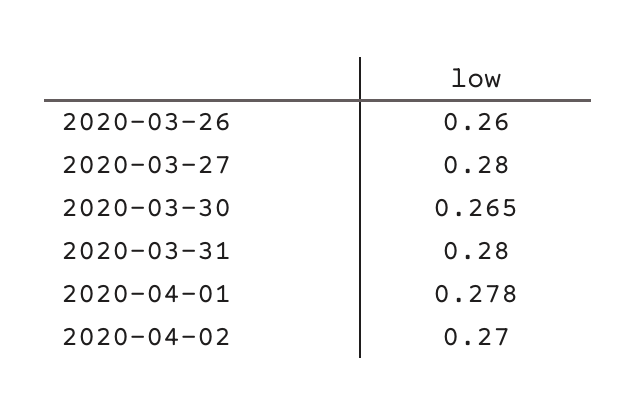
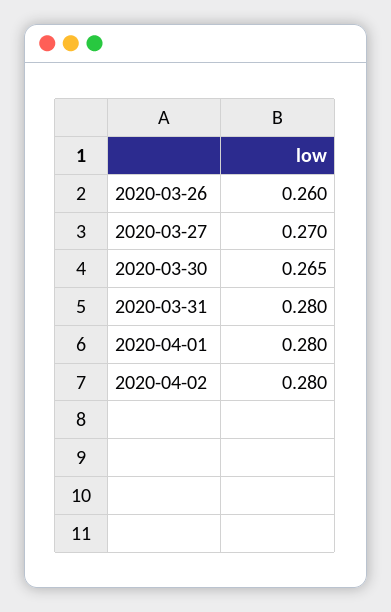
  {
    "2020-03-26": 0.26,
-   "2020-03-27": 0.28,
+   "2020-03-27": 0.27,
    "2020-03-30": 0.265,
    "2020-03-31": 0.28,
-   "2020-04-01": 0.278,
+   "2020-04-01": 0.28,
-   "2020-04-02": 0.27
+   "2020-04-02": 0.28
  }

